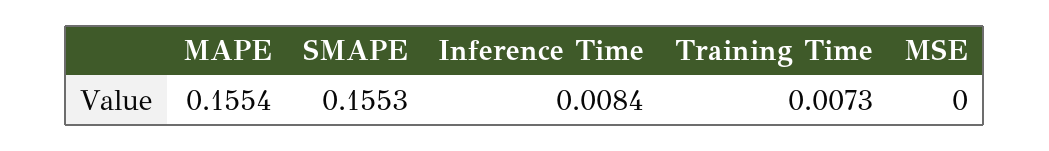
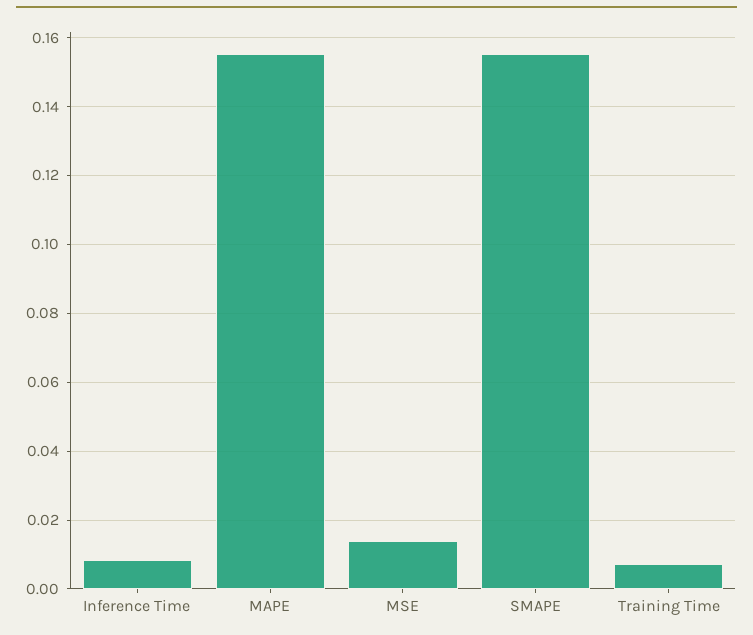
  {
    "MAPE": 0.1554,
    "SMAPE": 0.1553,
    "Inference Time": 0.0084,
    "Training Time": 0.0073,
-   "MSE": 0
+   "MSE": 0.014
  }

